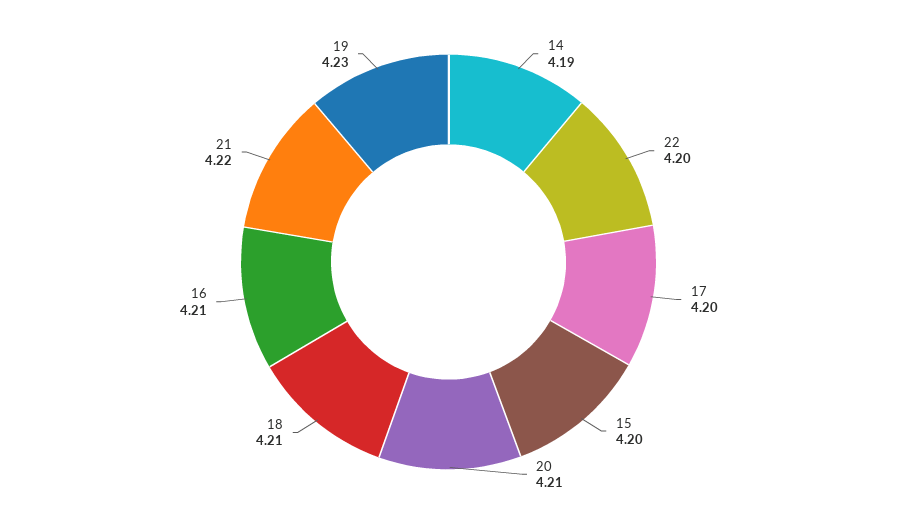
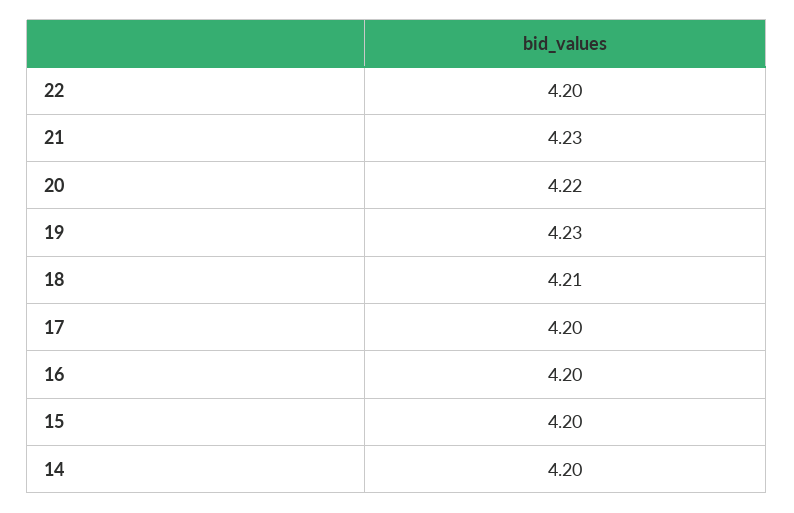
  {
-   "14": 4.19,
+   "14": 4.2,
    "22": 4.2,
    "17": 4.2,
    "15": 4.2,
-   "20": 4.21,
+   "20": 4.22,
    "18": 4.21,
-   "16": 4.21,
+   "16": 4.2,
-   "21": 4.22,
+   "21": 4.23,
    "19": 4.23
  }

